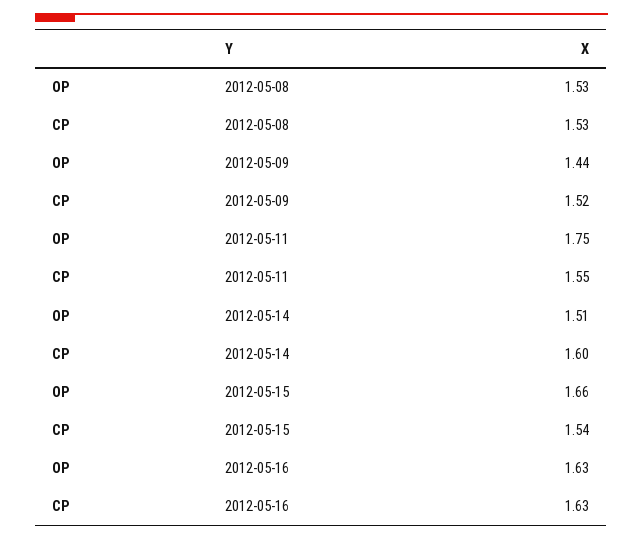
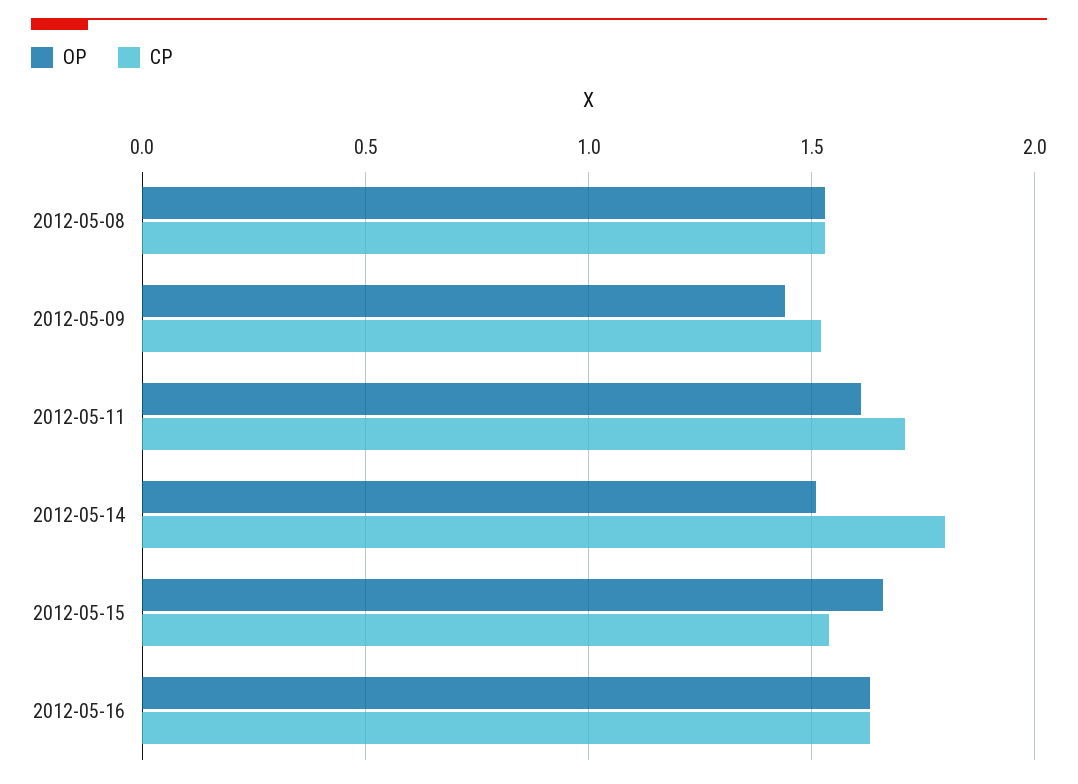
  {
    "OP": {
      "2012-05-08": 1.53,
      "2012-05-09": 1.44,
-     "2012-05-11": 1.75,
+     "2012-05-11": 1.6,
      "2012-05-14": 1.51,
      "2012-05-15": 1.66,
      "2012-05-16": 1.63
    },
    "CP": {
      "2012-05-08": 1.53,
      "2012-05-09": 1.52,
-     "2012-05-11": 1.55,
+     "2012-05-11": 1.7,
-     "2012-05-14": 1.6,
+     "2012-05-14": 1.8,
      "2012-05-15": 1.54,
      "2012-05-16": 1.63
    }
  }

